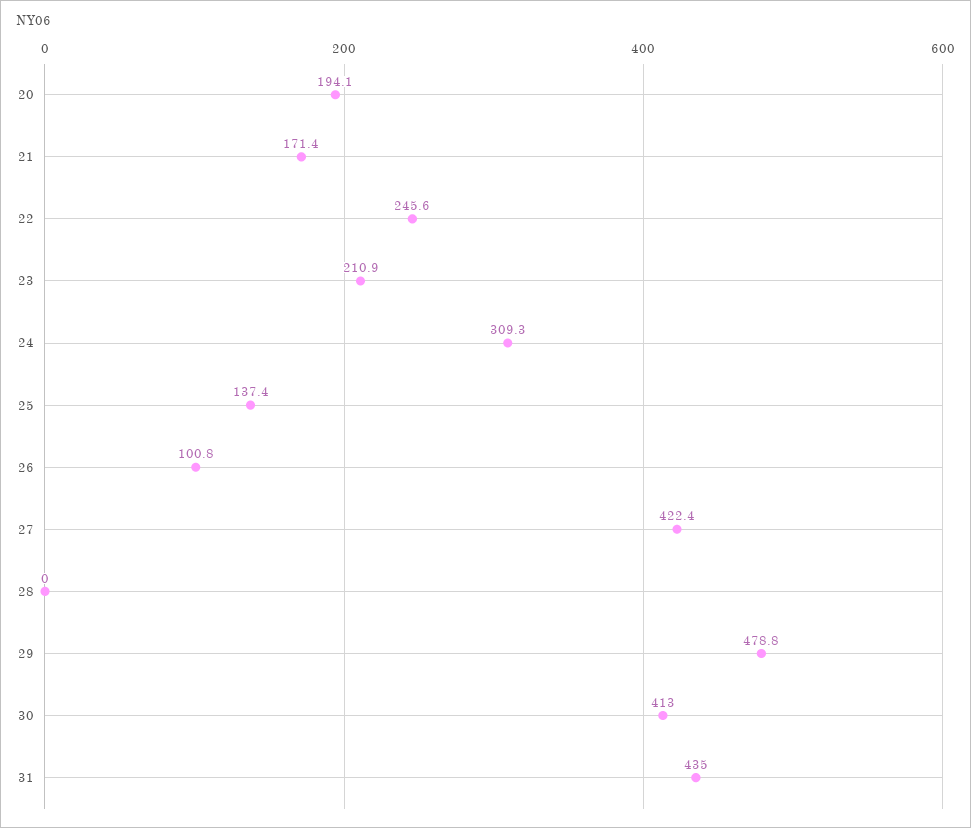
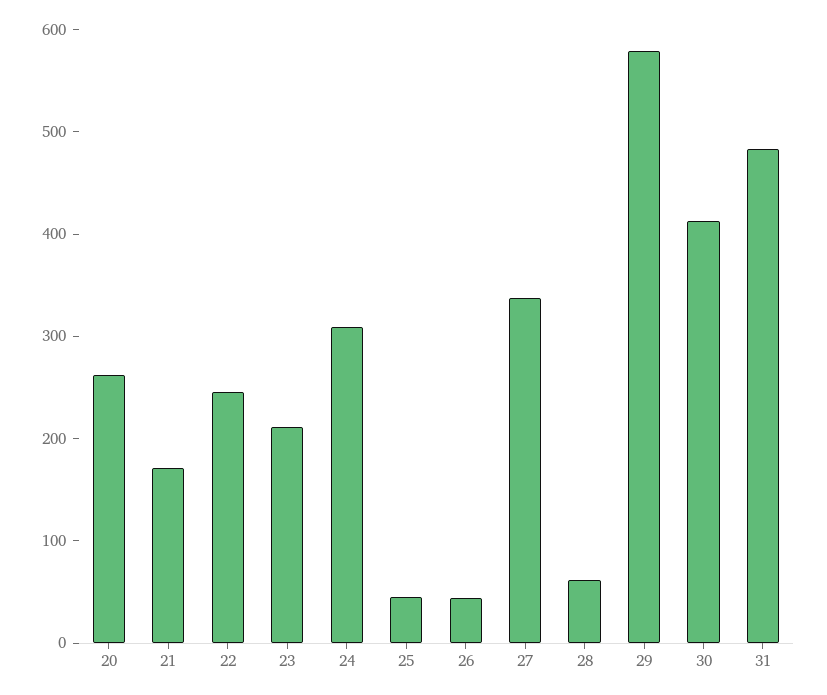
  {
-   "20": 194.1,
+   "20": 260,
    "21": 171.4,
    "22": 245.6,
    "23": 210.9,
    "24": 309.3,
-   "25": 137.4,
+   "25": 40,
-   "26": 100.8,
+   "26": 40,
-   "27": 422.4,
+   "27": 340,
-   "28": 0,
+   "28": 60,
-   "29": 478.8,
+   "29": 580,
    "30": 413,
-   "31": 435
+   "31": 480
  }

